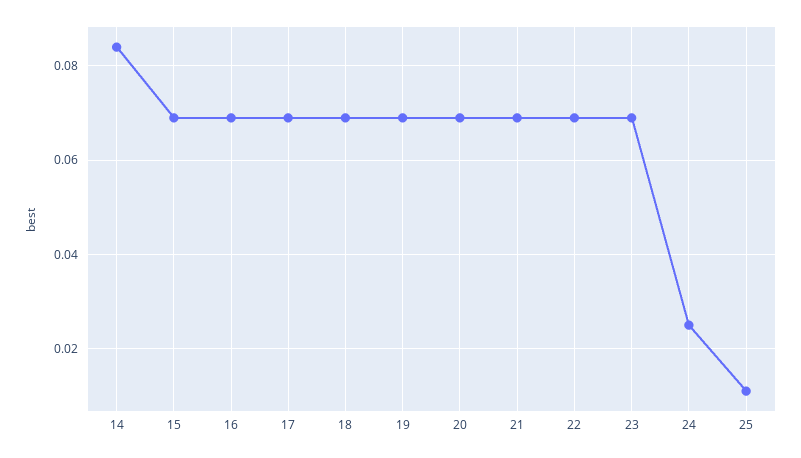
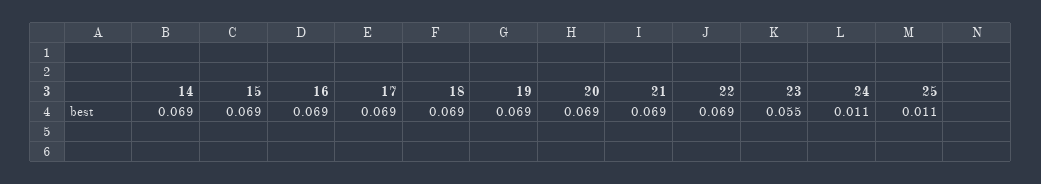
  {
-   "14": 0.085,
+   "14": 0.069,
    "15": 0.069,
    "16": 0.069,
    "17": 0.069,
    "18": 0.069,
    "19": 0.069,
    "20": 0.069,
    "21": 0.069,
    "22": 0.069,
-   "23": 0.07,
+   "23": 0.055,
-   "24": 0.025,
+   "24": 0.011,
    "25": 0.011
  }

